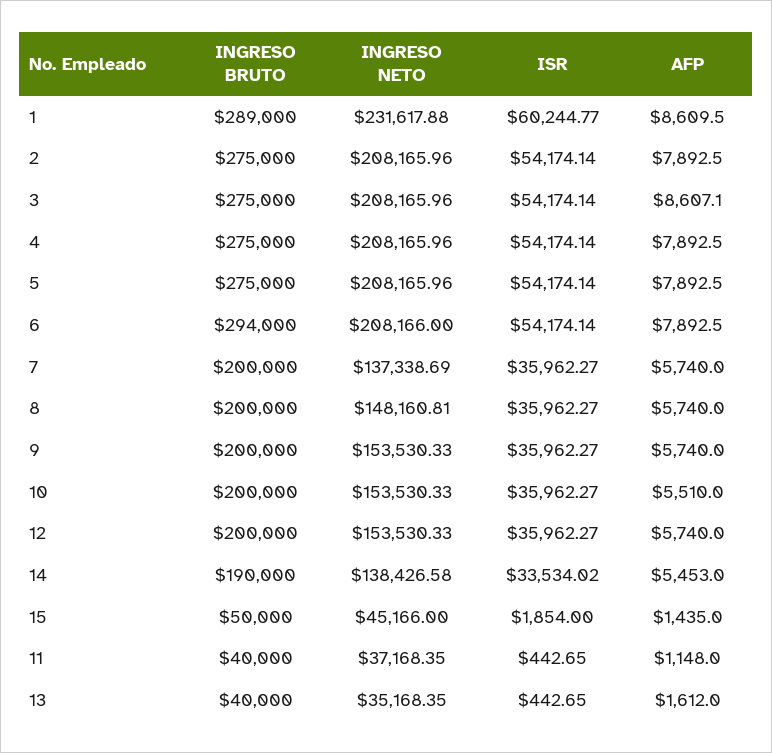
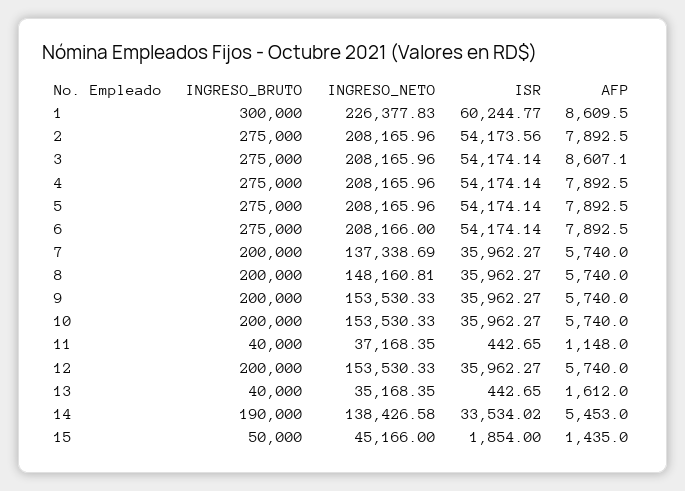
  {
    "INGRESO BRUTO": {
-     "1": 289000,
+     "1": 300000,
      "2": 275000,
      "3": 275000,
      "4": 275000,
      "5": 275000,
-     "6": 294000,
+     "6": 275000,
      "7": 200000,
      "8": 200000,
      "9": 200000,
      "10": 200000,
      "12": 200000,
      "14": 190000,
      "15": 50000,
      "11": 40000,
      "13": 40000
    },
    "INGRESO NETO": {
-     "1": 231617.88,
+     "1": 226377.83,
      "2": 208165.96,
      "3": 208165.96,
      "4": 208165.96,
      "5": 208165.96,
      "6": 208166,
      "7": 137338.69,
      "8": 148160.81,
      "9": 153530.33,
      "10": 153530.33,
      "12": 153530.33,
      "14": 138426.58,
      "15": 45166,
      "11": 37168.35,
      "13": 35168.35
    },
    "ISR": {
      "1": 60244.77,
-     "2": 54174.14,
+     "2": 54173.56,
      "3": 54174.14,
      "4": 54174.14,
      "5": 54174.14,
      "6": 54174.14,
      "7": 35962.27,
      "8": 35962.27,
      "9": 35962.27,
      "10": 35962.27,
      "12": 35962.27,
      "14": 33534.02,
      "15": 1854,
      "11": 442.65,
      "13": 442.65
    },
    "AFP": {
      "1": 8609.5,
      "2": 7892.5,
      "3": 8607.1,
      "4": 7892.5,
      "5": 7892.5,
      "6": 7892.5,
      "7": 5740,
      "8": 5740,
      "9": 5740,
-     "10": 5510,
+     "10": 5740,
      "12": 5740,
      "14": 5453,
      "15": 1435,
      "11": 1148,
      "13": 1612
    }
  }

